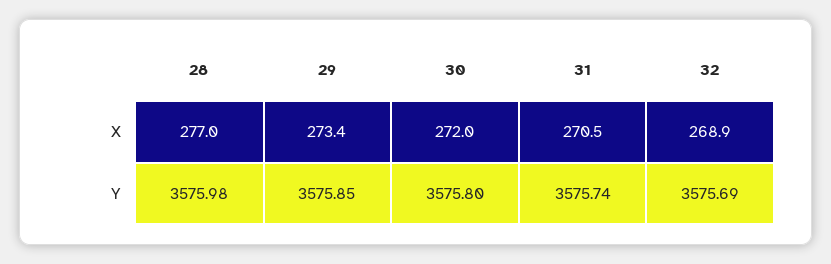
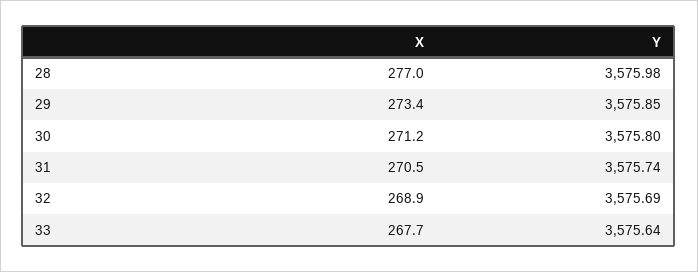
  {
    "28": {
      "X": 277,
      "Y": 3575.98
    },
    "29": {
      "X": 273.4,
      "Y": 3575.85
    },
    "30": {
-     "X": 272,
+     "X": 271.2,
      "Y": 3575.8
    },
    "31": {
      "X": 270.5,
      "Y": 3575.74
    },
    "32": {
      "X": 268.9,
      "Y": 3575.69
-   }
+   },
+   "33": {
+     "X": 267.7,
+     "Y": 3575.64
+   }
  }

